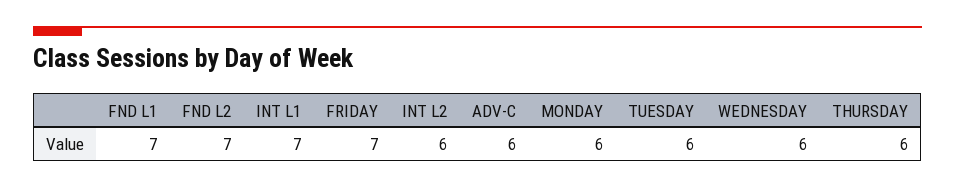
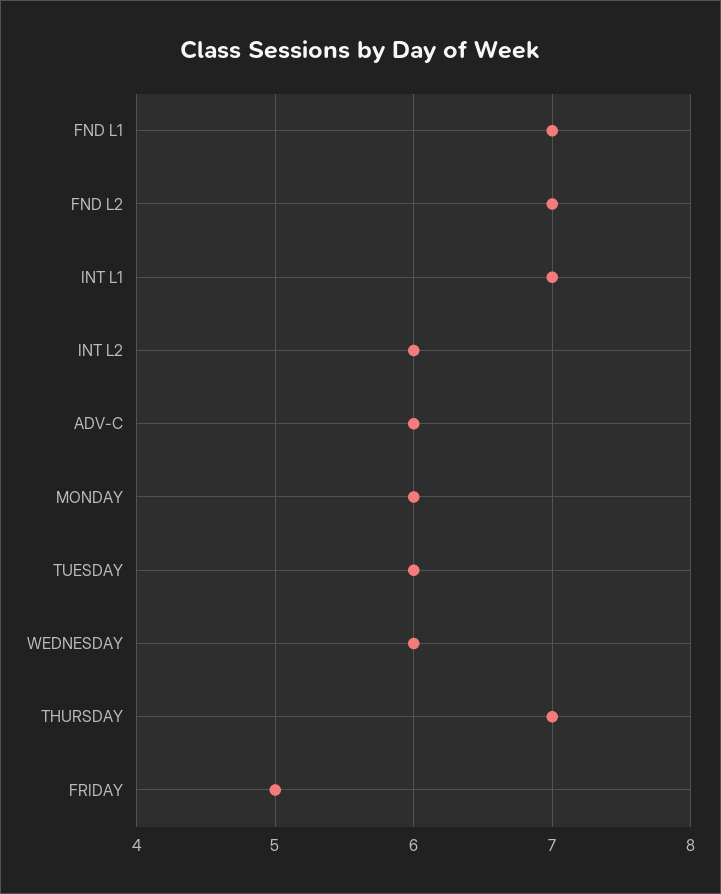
  {
    "FND L1": 7,
    "FND L2": 7,
    "INT L1": 7,
-   "FRIDAY": 7,
+   "FRIDAY": 5,
    "INT L2": 6,
    "ADV-C": 6,
    "MONDAY": 6,
    "TUESDAY": 6,
    "WEDNESDAY": 6,
-   "THURSDAY": 6
+   "THURSDAY": 7
  }

